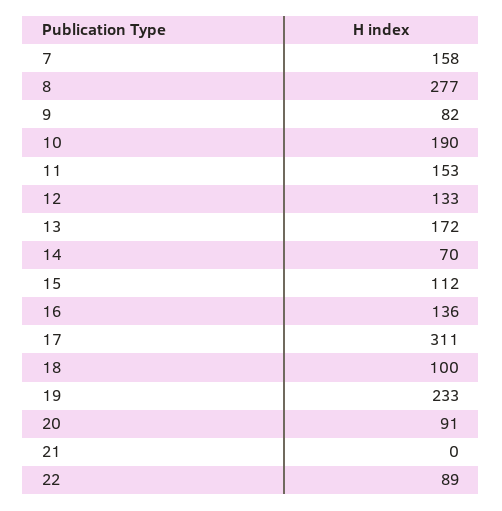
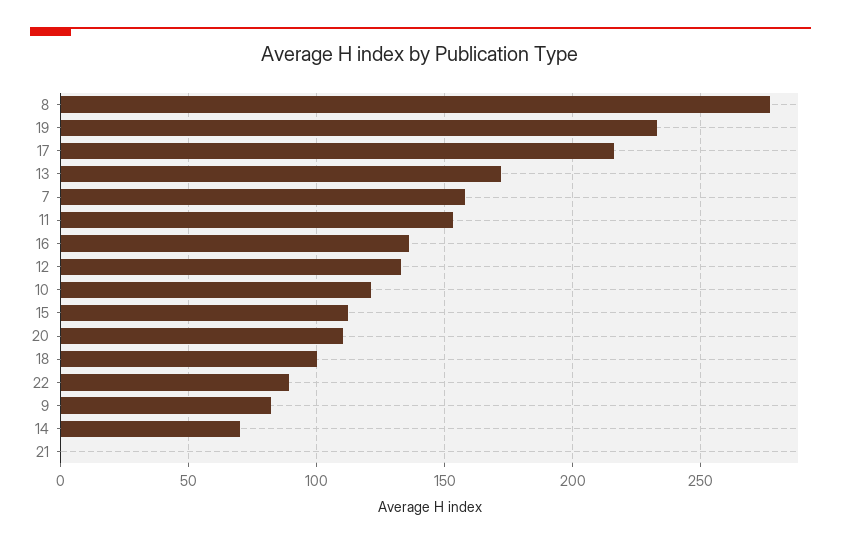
  {
    "7": 158,
    "8": 277,
    "9": 82,
-   "10": 190,
+   "10": 120,
    "11": 153,
    "12": 133,
    "13": 172,
    "14": 70,
    "15": 112,
    "16": 136,
-   "17": 311,
+   "17": 215,
    "18": 100,
    "19": 233,
-   "20": 91,
+   "20": 110,
    "21": 0,
    "22": 89
  }

